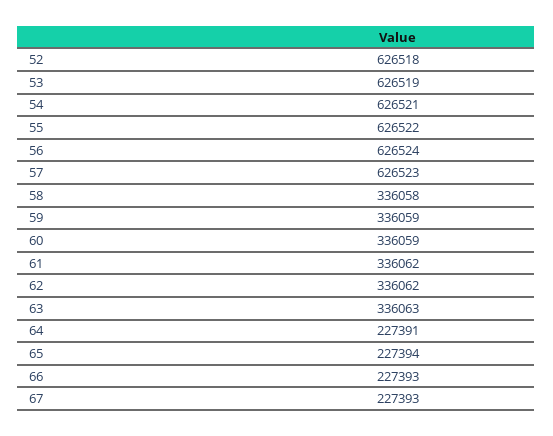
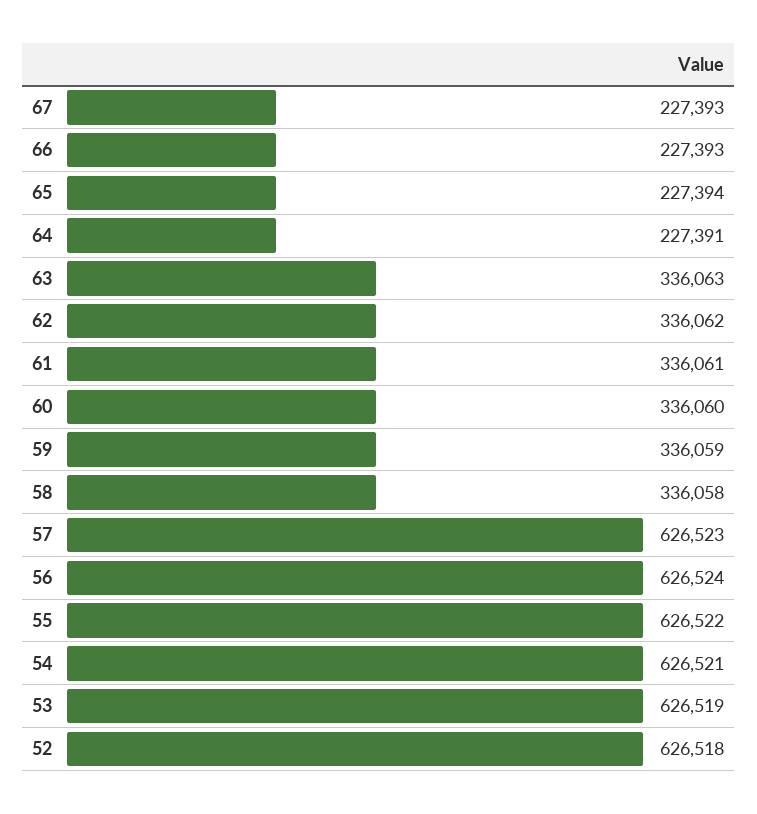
  {
    "52": 626518,
    "53": 626519,
    "54": 626521,
    "55": 626522,
    "56": 626524,
    "57": 626523,
    "58": 336058,
    "59": 336059,
-   "60": 336059,
+   "60": 336060,
-   "61": 336062,
+   "61": 336061,
    "62": 336062,
    "63": 336063,
    "64": 227391,
    "65": 227394,
    "66": 227393,
    "67": 227393
  }

